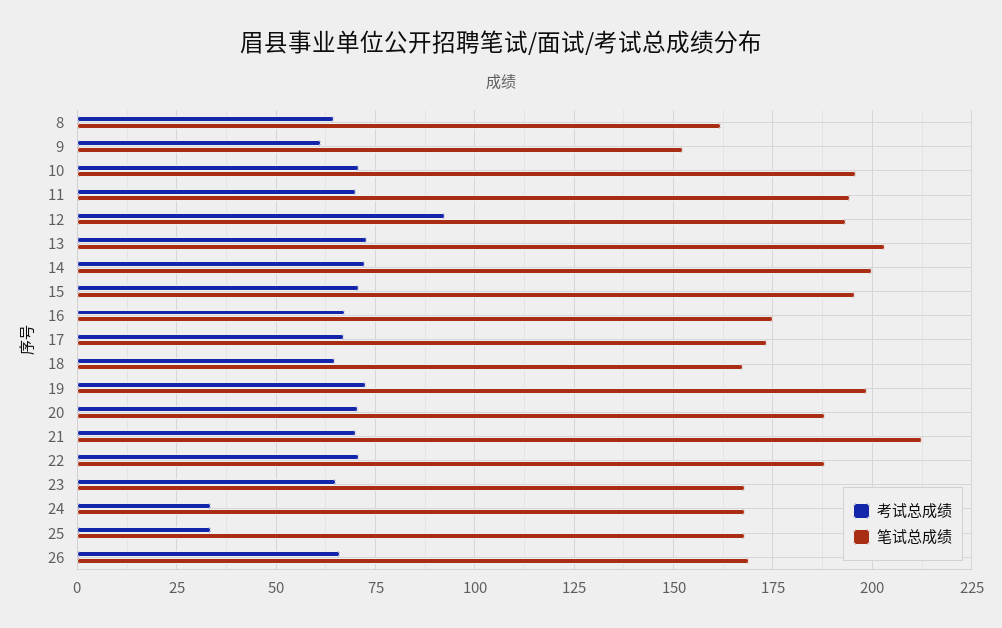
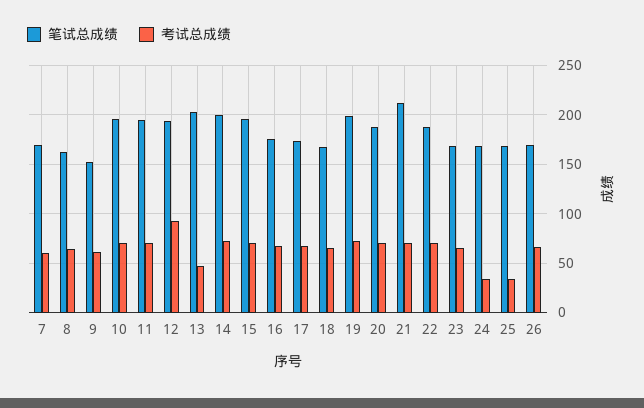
  {
    "考试总成绩": {
      "8": 65,
      "9": 62.5,
      "10": 70,
      "11": 70,
      "12": 92.5,
-     "13": 72.5,
+     "13": 50,
      "14": 72.5,
      "15": 70,
      "16": 67.5,
      "17": 67.5,
      "18": 65,
      "19": 72.5,
      "20": 70,
      "21": 70,
      "22": 70,
      "23": 65,
      "24": 32.5,
      "25": 32.5,
-     "26": 65
+     "26": 65,
+     "7": 60
    },
    "笔试总成绩": {
      "8": 162.5,
      "9": 152.5,
      "10": 195,
      "11": 195,
      "12": 192.5,
      "13": 202.5,
      "14": 200,
      "15": 195,
      "16": 175,
      "17": 172.5,
      "18": 167.5,
      "19": 197.5,
      "20": 187.5,
      "21": 212.5,
      "22": 187.5,
      "23": 167.5,
      "24": 167.5,
      "25": 167.5,
-     "26": 170
+     "26": 170,
+     "7": 170
    }
  }

